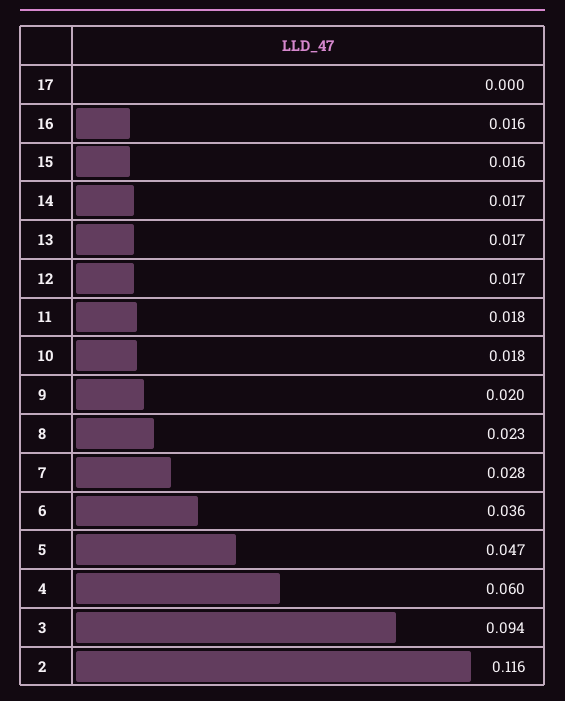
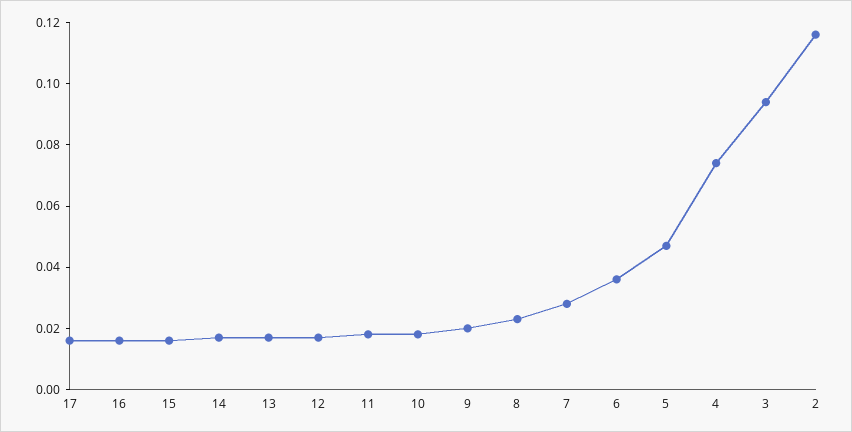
  {
-   "17": 0,
+   "17": 0.015,
    "16": 0.016,
    "15": 0.016,
    "14": 0.017,
    "13": 0.017,
    "12": 0.017,
    "11": 0.018,
    "10": 0.018,
    "9": 0.02,
    "8": 0.023,
    "7": 0.028,
    "6": 0.036,
    "5": 0.047,
-   "4": 0.06,
+   "4": 0.075,
    "3": 0.094,
    "2": 0.116
  }

